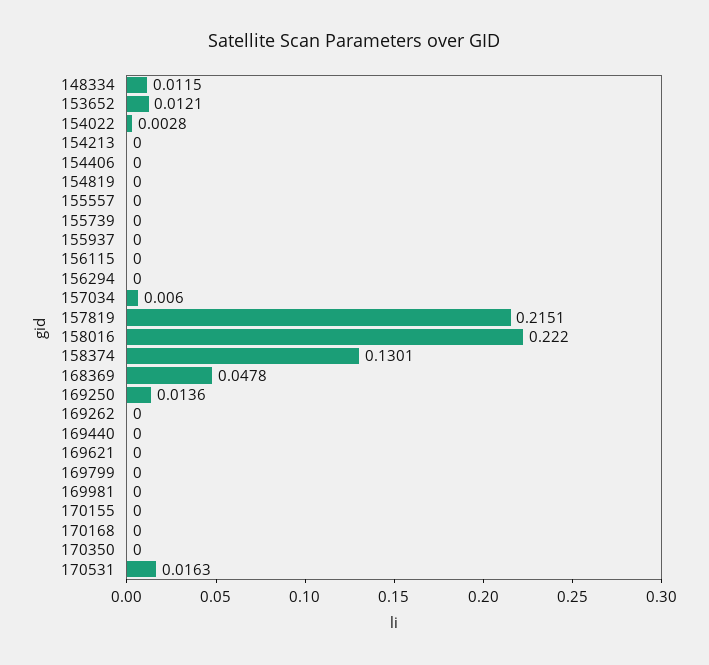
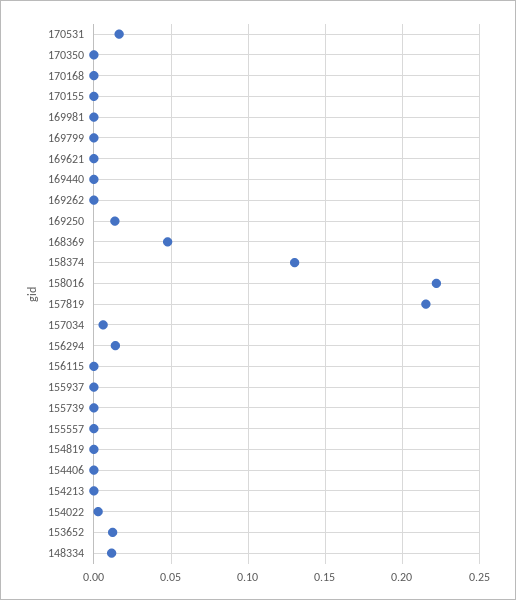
  {
    "148334": 0.0115,
    "153652": 0.0121,
    "154022": 0.0028,
    "154213": 0,
    "154406": 0,
    "154819": 0,
    "155557": 0,
    "155739": 0,
    "155937": 0,
    "156115": 0,
-   "156294": 0,
+   "156294": 0.015,
    "157034": 0.006,
    "157819": 0.2151,
    "158016": 0.222,
    "158374": 0.1301,
    "168369": 0.0478,
    "169250": 0.0136,
    "169262": 0,
    "169440": 0,
    "169621": 0,
    "169799": 0,
    "169981": 0,
    "170155": 0,
    "170168": 0,
    "170350": 0,
    "170531": 0.0163
  }

